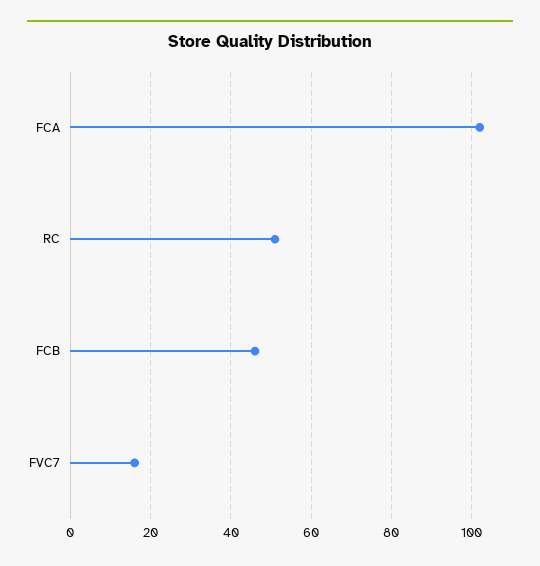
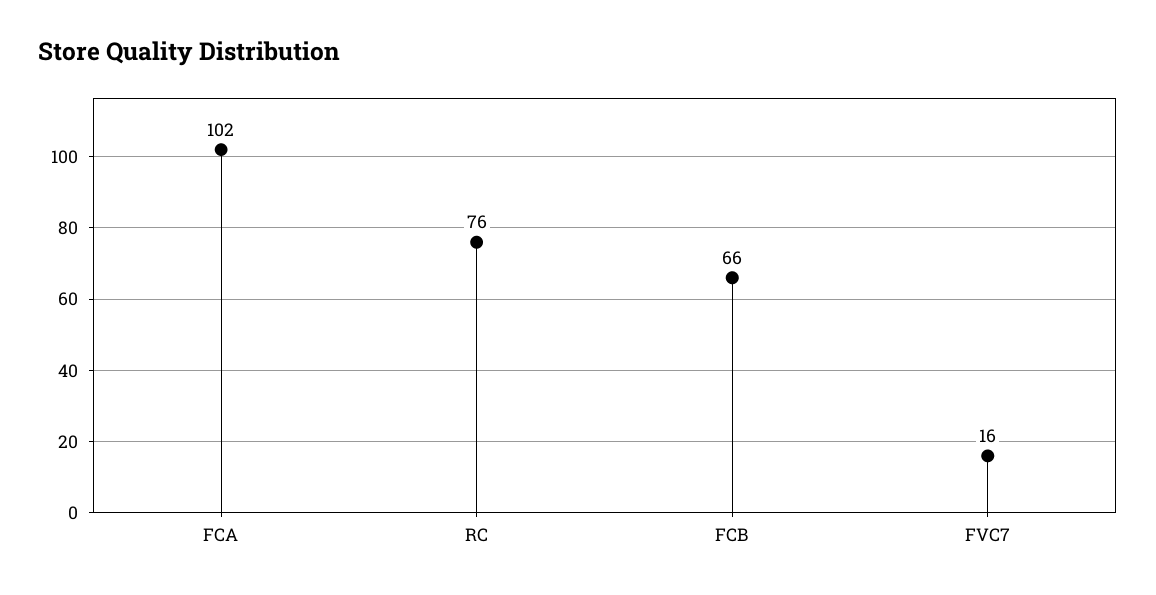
  {
    "FCA": 102,
-   "RC": 50,
+   "RC": 76,
-   "FCB": 45,
+   "FCB": 66,
    "FVC7": 16
  }

